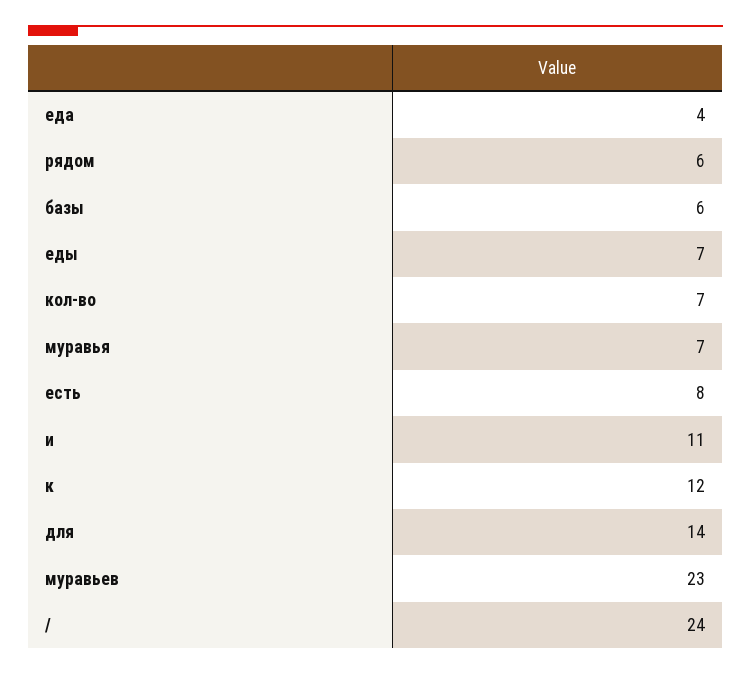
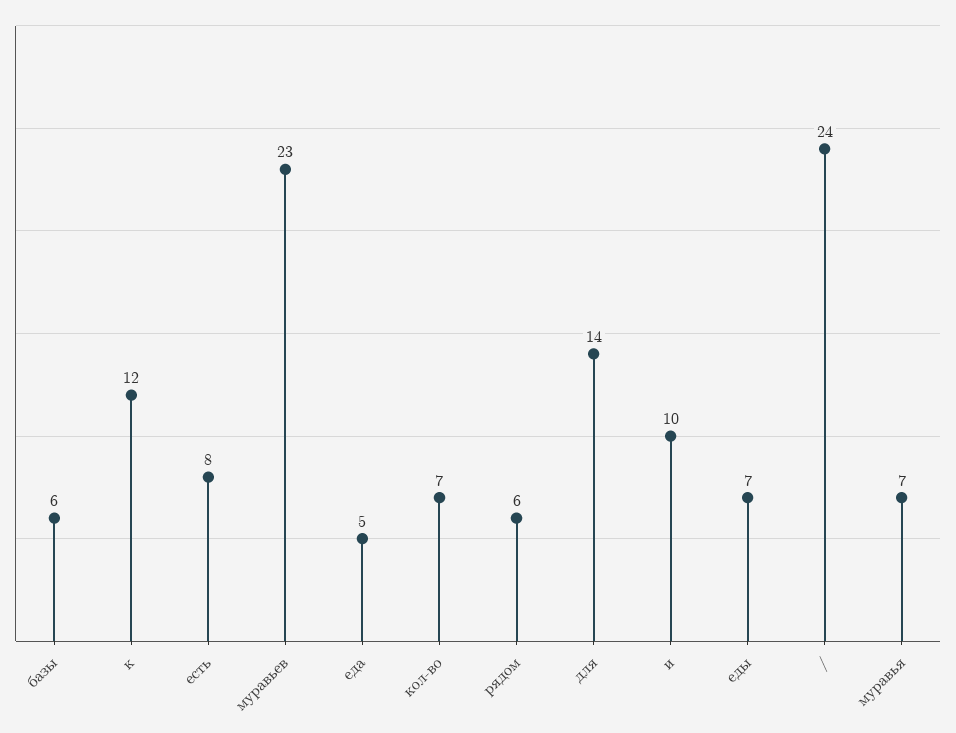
  {
-   "еда": 4,
+   "еда": 5,
    "рядом": 6,
    "базы": 6,
    "еды": 7,
    "кол-во": 7,
    "муравья": 7,
    "есть": 8,
-   "и": 11,
+   "и": 10,
    "к": 12,
    "для": 14,
    "муравьев": 23,
    "/": 24
  }

